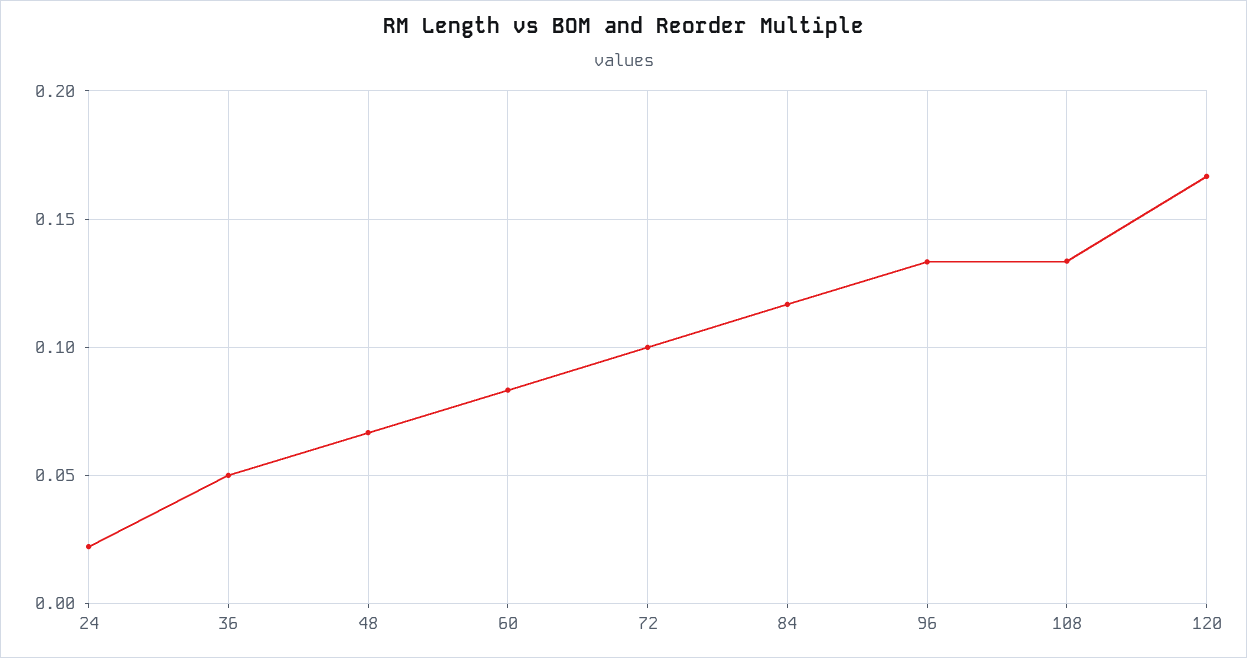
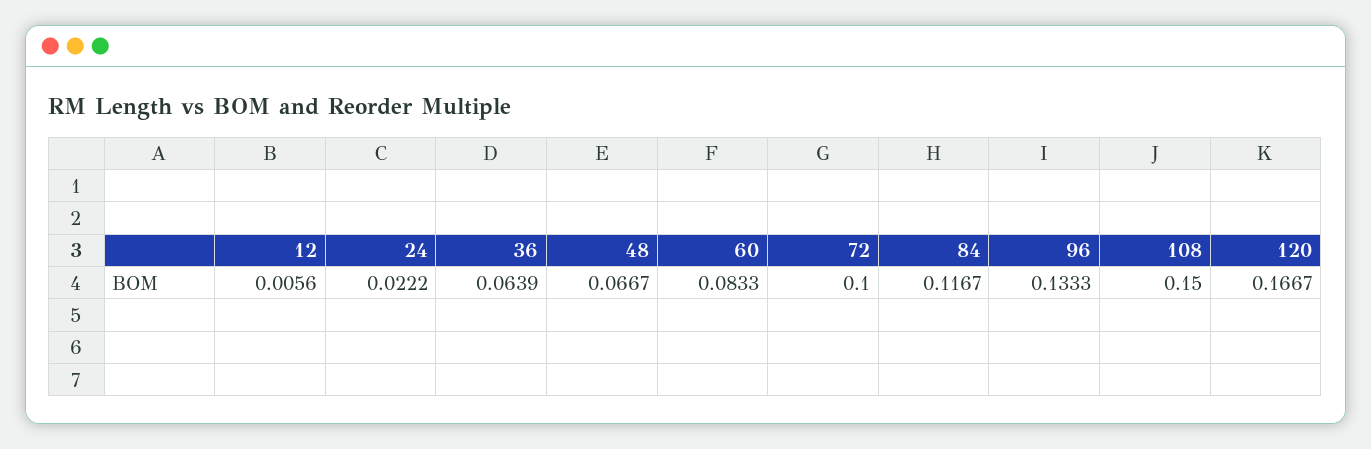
  {
    "24": 0.0222,
-   "36": 0.05,
+   "36": 0.0639,
    "48": 0.0667,
    "60": 0.0833,
    "72": 0.1,
    "84": 0.1167,
    "96": 0.1333,
-   "108": 0.135,
+   "108": 0.15,
-   "120": 0.1667
+   "120": 0.1667,
+   "12": 0.0056
  }

